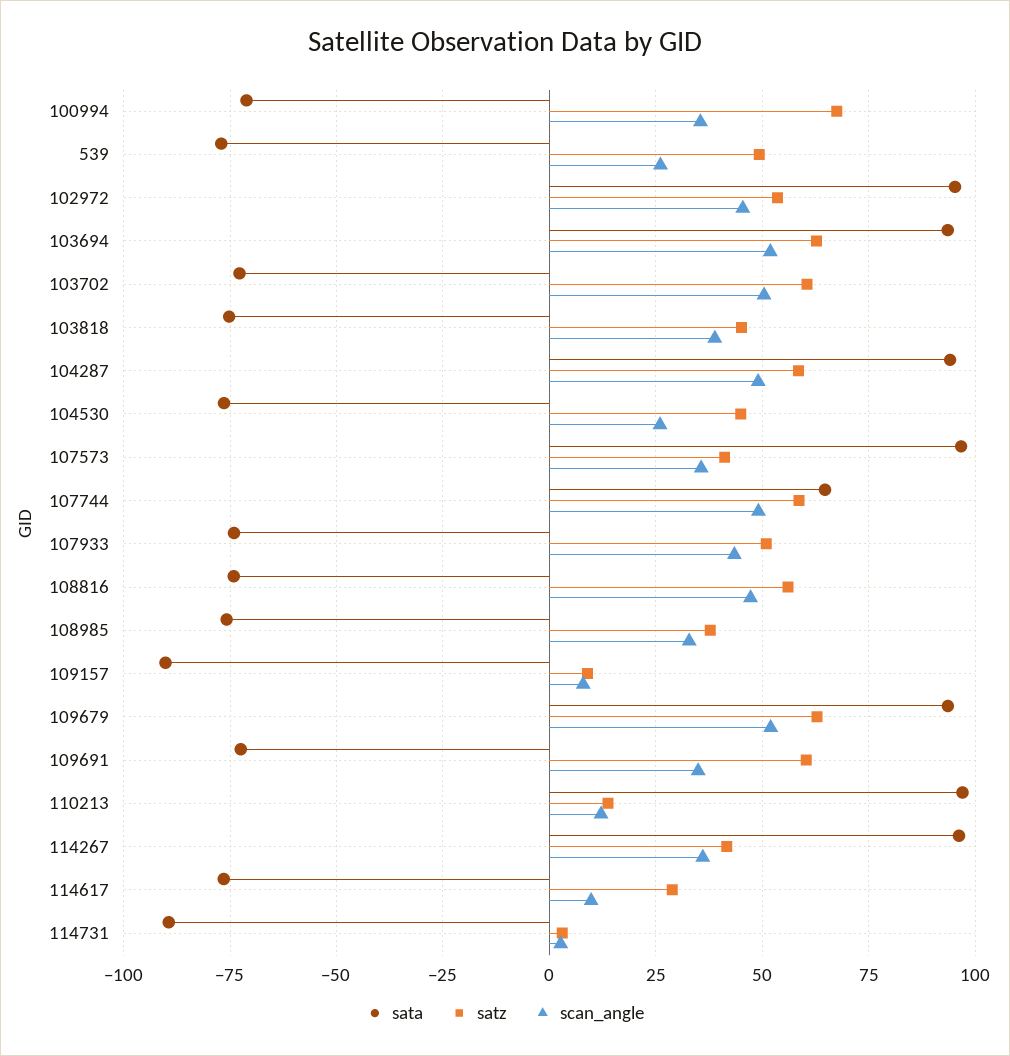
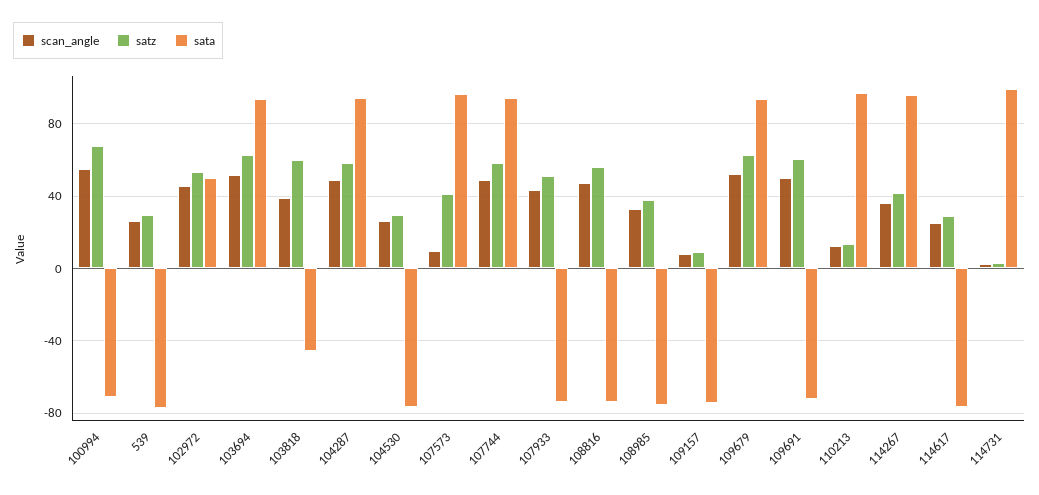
  {
    "sata": {
      "100994": -70,
      "539": -77.5,
-     "102972": 95,
+     "102972": 50,
      "103694": 92.5,
-     "103702": -72.5,
-     "103818": -75,
+     "103818": -45,
      "104287": 95,
      "104530": -77.5,
      "107573": 97.5,
-     "107744": 65,
+     "107744": 95,
      "107933": -75,
      "108816": -75,
      "108985": -75,
-     "109157": -90,
+     "109157": -75,
      "109679": 92.5,
      "109691": -72.5,
      "110213": 97.5,
      "114267": 97.5,
      "114617": -77.5,
-     "114731": -90
+     "114731": 100
    },
    "satz": {
      "100994": 67.5,
-     "539": 50,
+     "539": 30,
      "102972": 52.5,
      "103694": 62.5,
-     "103702": 60,
-     "103818": 45,
+     "103818": 60,
      "104287": 57.5,
-     "104530": 45,
+     "104530": 30,
      "107573": 40,
      "107744": 57.5,
      "107933": 50,
      "108816": 55,
      "108985": 37.5,
      "109157": 10,
      "109679": 62.5,
      "109691": 60,
      "110213": 15,
      "114267": 42.5,
      "114617": 30,
      "114731": 2.5
    },
    "scan_angle": {
-     "100994": 35,
+     "100994": 55,
      "539": 25,
      "102972": 45,
      "103694": 52.5,
-     "103702": 50,
      "103818": 40,
      "104287": 50,
      "104530": 25,
-     "107573": 35,
+     "107573": 10,
      "107744": 50,
      "107933": 42.5,
      "108816": 47.5,
      "108985": 32.5,
      "109157": 7.5,
      "109679": 52.5,
-     "109691": 35,
+     "109691": 50,
      "110213": 12.5,
      "114267": 35,
-     "114617": 10,
+     "114617": 25,
      "114731": 2.5
    }
  }

